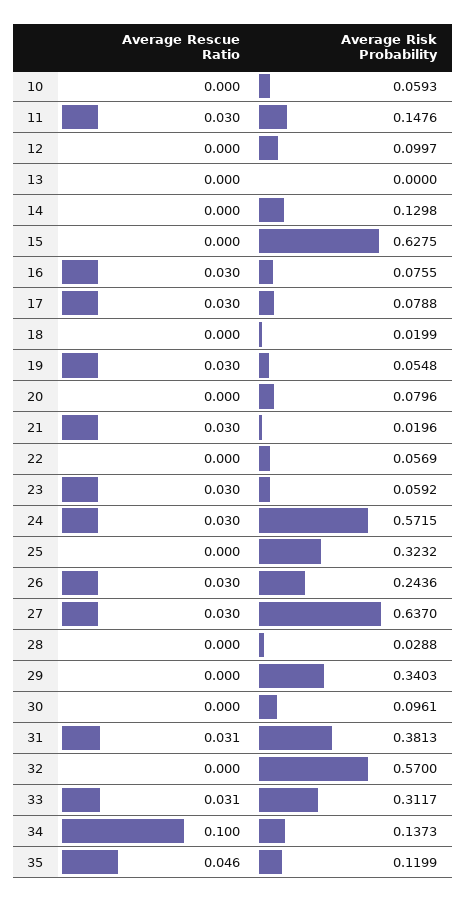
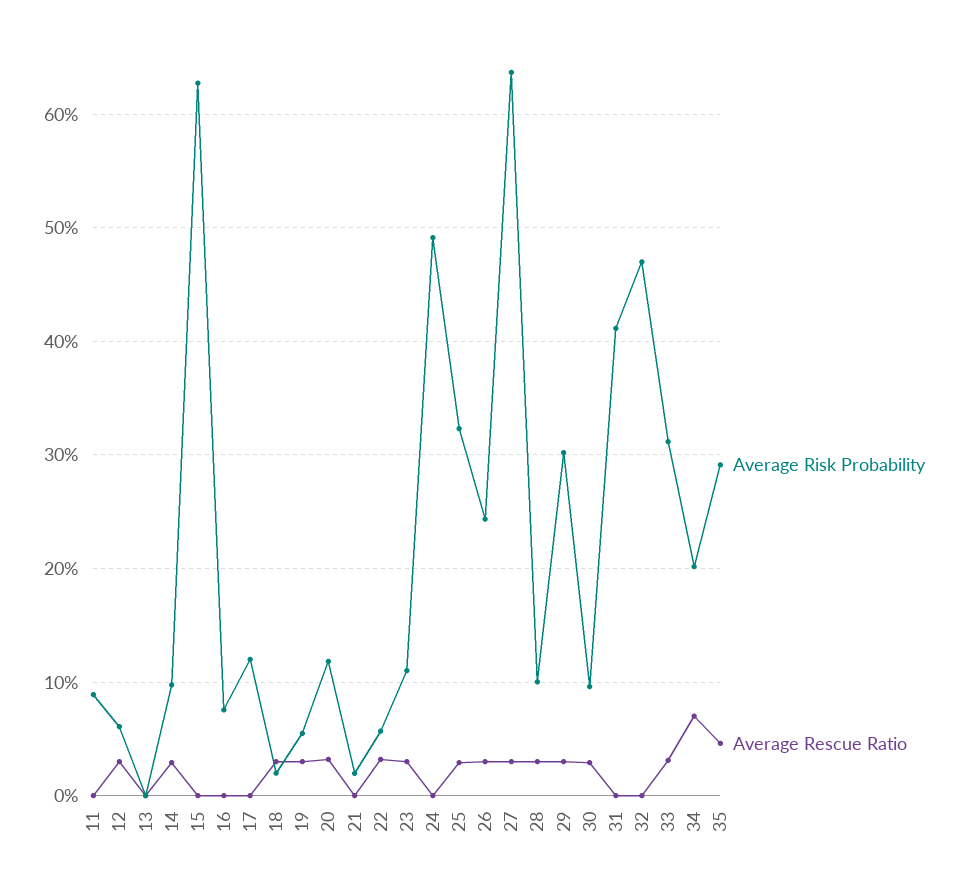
  {
    "Average Rescue Ratio": {
-     "10": 0,
-     "11": 0.03,
+     "11": 0,
-     "12": 0,
+     "12": 0.03,
      "13": 0,
-     "14": 0,
+     "14": 0.03,
      "15": 0,
-     "16": 0.03,
+     "16": 0,
-     "17": 0.03,
+     "17": 0,
-     "18": 0,
+     "18": 0.03,
      "19": 0.03,
-     "20": 0,
+     "20": 0.03,
-     "21": 0.03,
+     "21": 0,
-     "22": 0,
+     "22": 0.03,
      "23": 0.03,
-     "24": 0.03,
+     "24": 0,
-     "25": 0,
+     "25": 0.03,
      "26": 0.03,
      "27": 0.03,
-     "28": 0,
+     "28": 0.03,
-     "29": 0,
+     "29": 0.03,
-     "30": 0,
+     "30": 0.03,
-     "31": 0.031,
+     "31": 0,
      "32": 0,
      "33": 0.031,
-     "34": 0.1,
+     "34": 0.07,
      "35": 0.046
    },
    "Average Risk Probability": {
-     "10": 0.0593,
-     "11": 0.1476,
+     "11": 0.09,
-     "12": 0.0997,
+     "12": 0.06,
      "13": 0,
-     "14": 0.1298,
+     "14": 0.1,
      "15": 0.6275,
      "16": 0.0755,
-     "17": 0.0788,
+     "17": 0.12,
      "18": 0.0199,
      "19": 0.0548,
-     "20": 0.0796,
+     "20": 0.12,
      "21": 0.0196,
      "22": 0.0569,
-     "23": 0.0592,
+     "23": 0.11,
-     "24": 0.5715,
+     "24": 0.49,
      "25": 0.3232,
      "26": 0.2436,
      "27": 0.637,
-     "28": 0.0288,
+     "28": 0.1,
-     "29": 0.3403,
+     "29": 0.3,
      "30": 0.0961,
-     "31": 0.3813,
+     "31": 0.41,
-     "32": 0.57,
+     "32": 0.47,
      "33": 0.3117,
-     "34": 0.1373,
+     "34": 0.2,
-     "35": 0.1199
+     "35": 0.29
    }
  }

